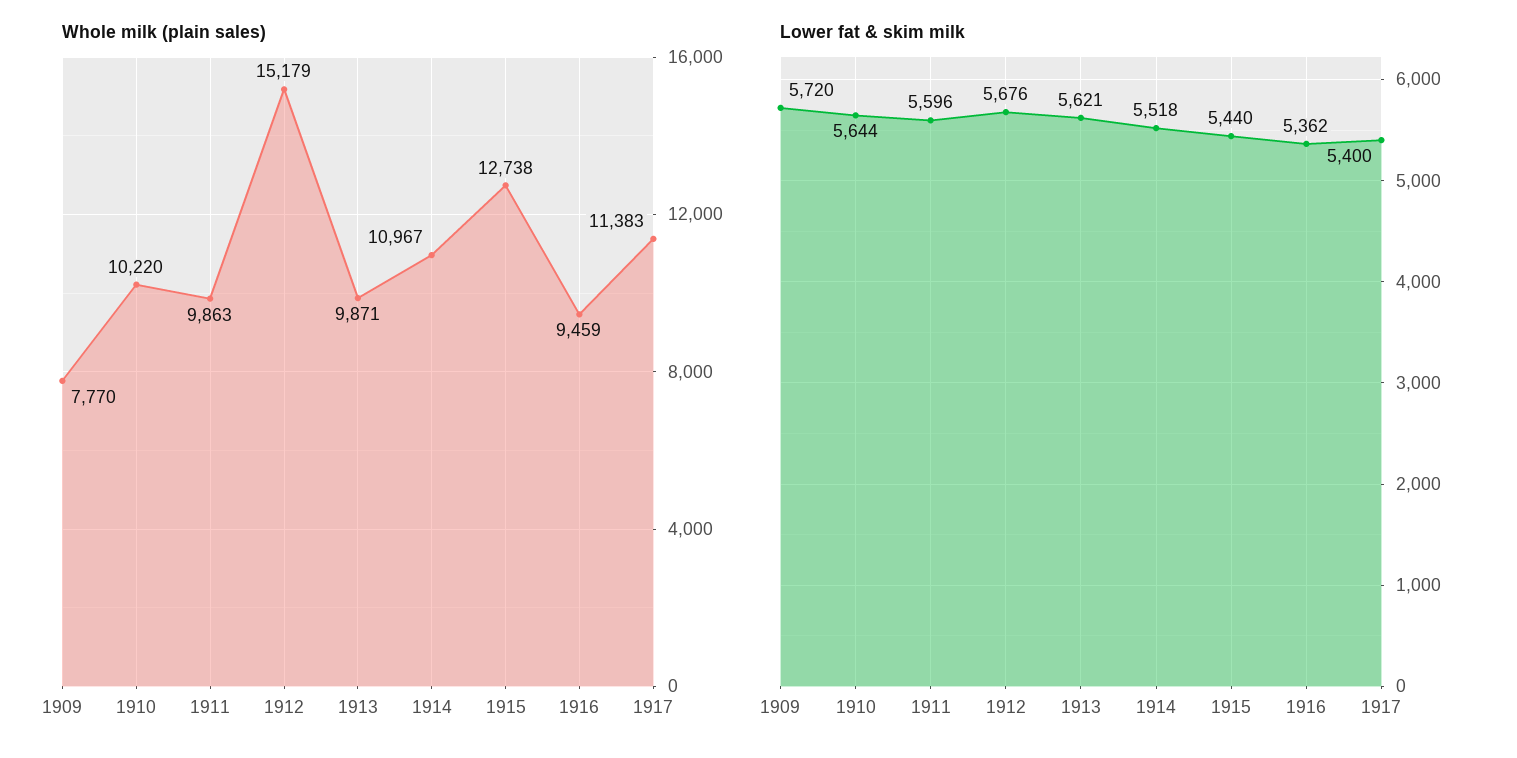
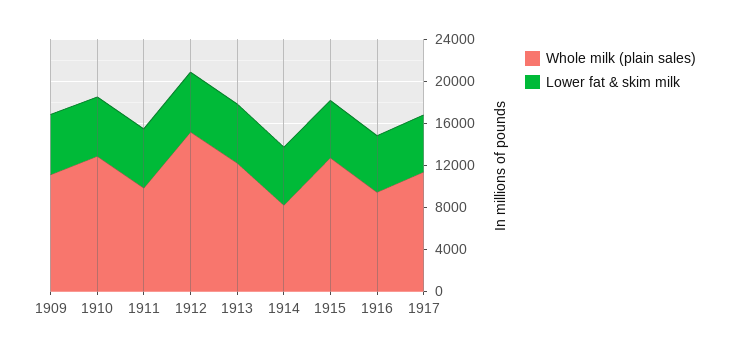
  {
    "Whole milk (plain sales)": {
-     "1909": 7770,
+     "1909": 11000,
-     "1910": 10220,
+     "1910": 13000,
      "1911": 9863,
      "1912": 15179,
-     "1913": 9871,
+     "1913": 12000,
-     "1914": 10967,
+     "1914": 8000,
      "1915": 12738,
      "1916": 9459,
      "1917": 11383
    },
    "Lower fat & skim milk": {
      "1909": 5720,
      "1910": 5644,
      "1911": 5596,
      "1912": 5676,
      "1913": 5621,
      "1914": 5518,
      "1915": 5440,
      "1916": 5362,
      "1917": 5400
    }
  }

